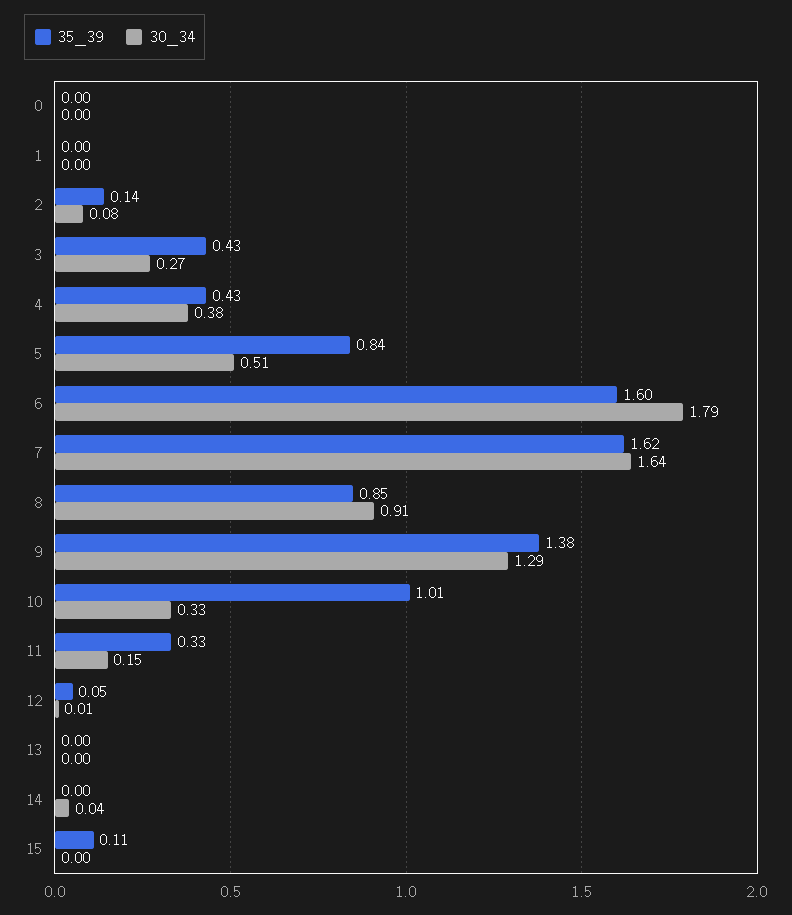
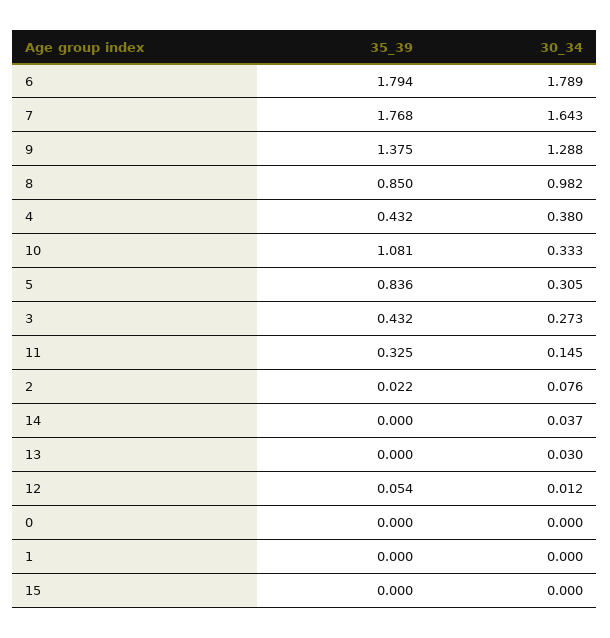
  {
    "35_39": {
      "0": 0,
      "1": 0,
-     "2": 0.14,
+     "2": 0.022,
      "3": 0.432,
      "4": 0.432,
      "5": 0.836,
-     "6": 1.6,
+     "6": 1.794,
-     "7": 1.62,
+     "7": 1.768,
      "8": 0.85,
      "9": 1.375,
-     "10": 1.01,
+     "10": 1.081,
      "11": 0.325,
      "12": 0.054,
      "13": 0,
      "14": 0,
-     "15": 0.11
+     "15": 0
    },
    "30_34": {
      "0": 0,
      "1": 0,
      "2": 0.076,
      "3": 0.273,
      "4": 0.38,
-     "5": 0.51,
+     "5": 0.305,
      "6": 1.789,
      "7": 1.643,
-     "8": 0.91,
+     "8": 0.982,
      "9": 1.288,
      "10": 0.333,
      "11": 0.145,
      "12": 0.012,
-     "13": 0,
+     "13": 0.03,
      "14": 0.037,
      "15": 0
    }
  }

